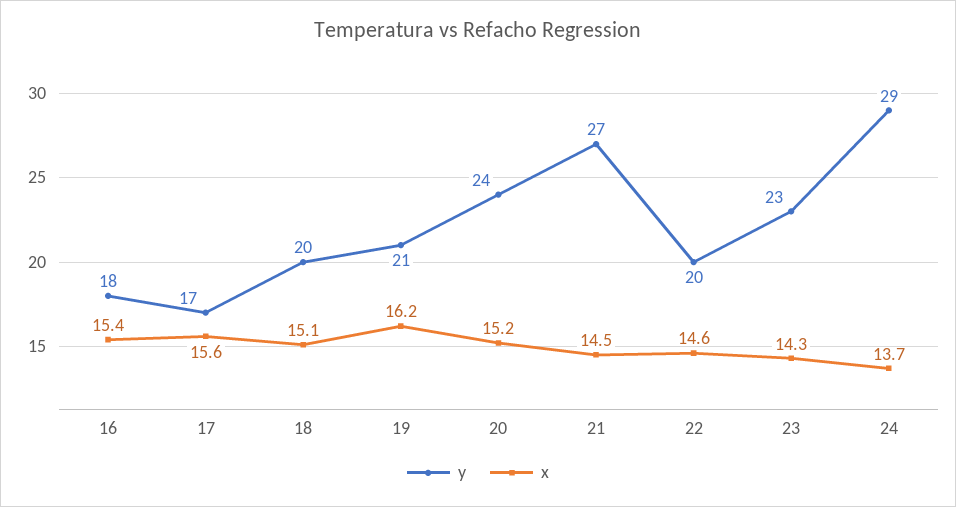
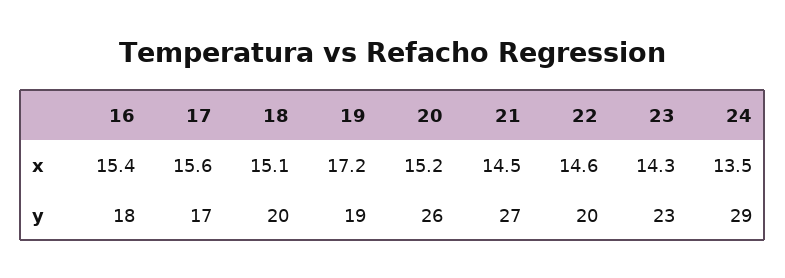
  {
    "y": {
      "16": 18,
      "17": 17,
      "18": 20,
-     "19": 21,
+     "19": 19,
-     "20": 24,
+     "20": 26,
      "21": 27,
      "22": 20,
      "23": 23,
      "24": 29
    },
    "x": {
      "16": 15.4,
      "17": 15.6,
      "18": 15.1,
-     "19": 16.2,
+     "19": 17.2,
      "20": 15.2,
      "21": 14.5,
      "22": 14.6,
      "23": 14.3,
-     "24": 13.7
+     "24": 13.5
    }
  }

